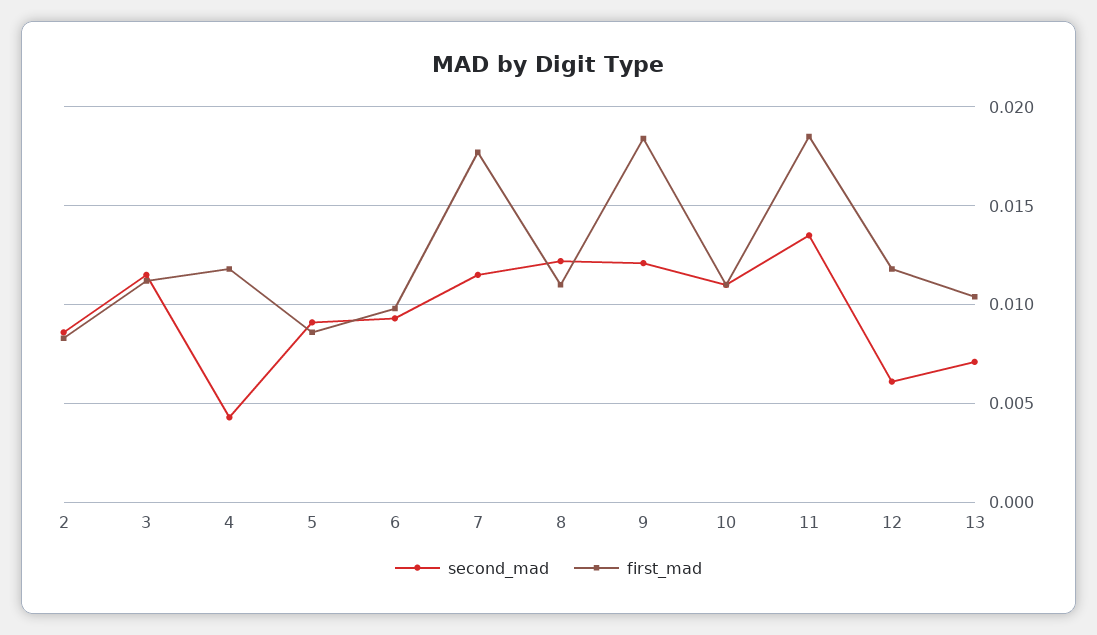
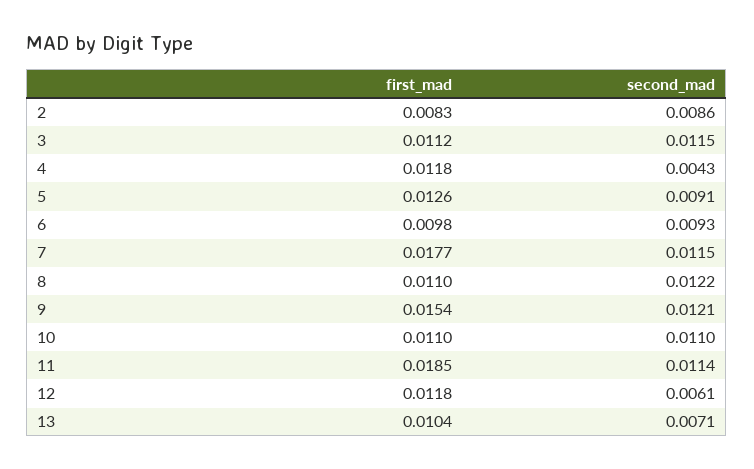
  {
    "second_mad": {
      "2": 0.0086,
      "3": 0.0115,
      "4": 0.0043,
      "5": 0.0091,
      "6": 0.0093,
      "7": 0.0115,
      "8": 0.0122,
      "9": 0.0121,
      "10": 0.011,
-     "11": 0.0135,
+     "11": 0.0114,
      "12": 0.0061,
      "13": 0.0071
    },
    "first_mad": {
      "2": 0.0083,
      "3": 0.0112,
      "4": 0.0118,
-     "5": 0.0085,
+     "5": 0.0126,
      "6": 0.0098,
      "7": 0.0177,
      "8": 0.011,
-     "9": 0.0185,
+     "9": 0.0154,
      "10": 0.011,
      "11": 0.0185,
      "12": 0.0118,
      "13": 0.0104
    }
  }

